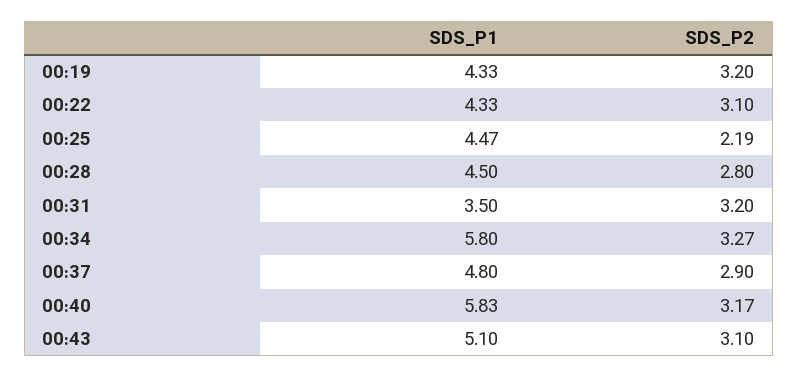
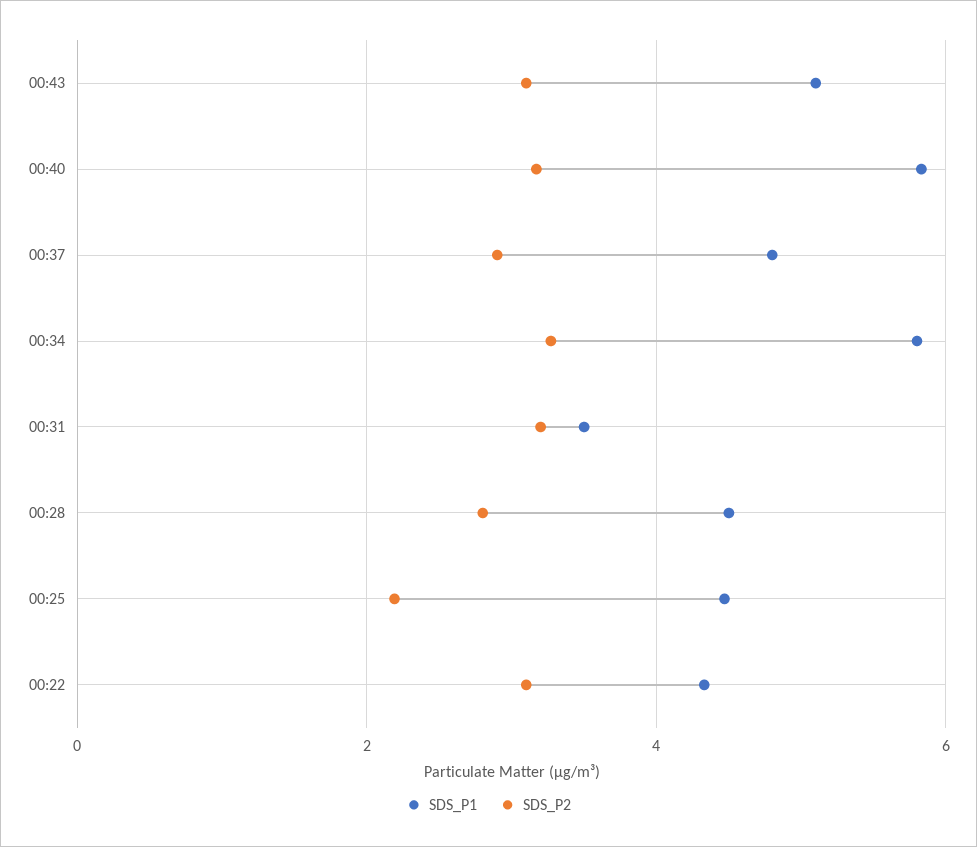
  {
    "SDS_P1": {
-     "00:19": 4.33,
      "00:22": 4.33,
      "00:25": 4.47,
      "00:28": 4.5,
      "00:31": 3.5,
      "00:34": 5.8,
      "00:37": 4.8,
      "00:40": 5.83,
      "00:43": 5.1
    },
    "SDS_P2": {
-     "00:19": 3.2,
      "00:22": 3.1,
      "00:25": 2.19,
      "00:28": 2.8,
      "00:31": 3.2,
      "00:34": 3.27,
      "00:37": 2.9,
      "00:40": 3.17,
      "00:43": 3.1
    }
  }

